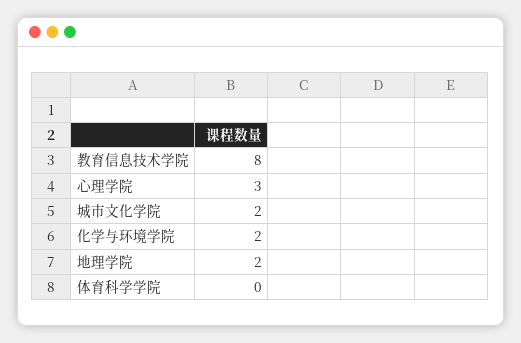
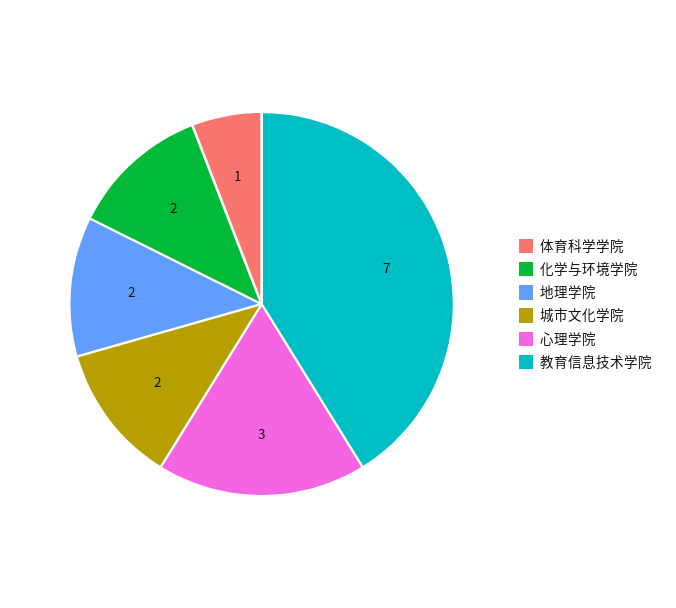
  {
-   "教育信息技术学院": 8,
+   "教育信息技术学院": 7,
    "心理学院": 3,
    "城市文化学院": 2,
    "化学与环境学院": 2,
    "地理学院": 2,
-   "体育科学学院": 0
+   "体育科学学院": 1
  }

